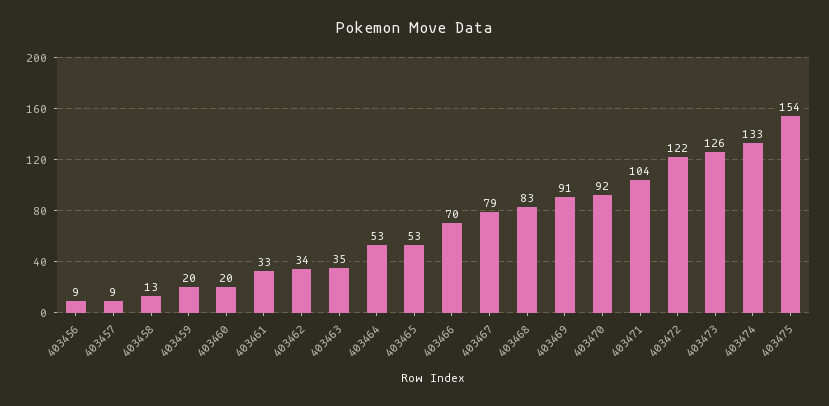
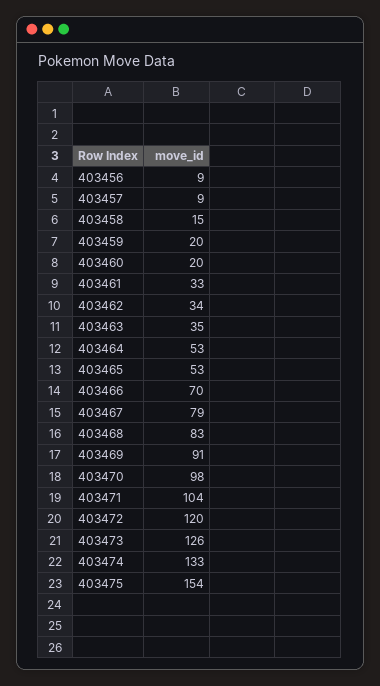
  {
    "403456": 9,
    "403457": 9,
-   "403458": 13,
+   "403458": 15,
    "403459": 20,
    "403460": 20,
    "403461": 33,
    "403462": 34,
    "403463": 35,
    "403464": 53,
    "403465": 53,
    "403466": 70,
    "403467": 79,
    "403468": 83,
    "403469": 91,
-   "403470": 92,
+   "403470": 98,
    "403471": 104,
-   "403472": 122,
+   "403472": 120,
    "403473": 126,
    "403474": 133,
    "403475": 154
  }

